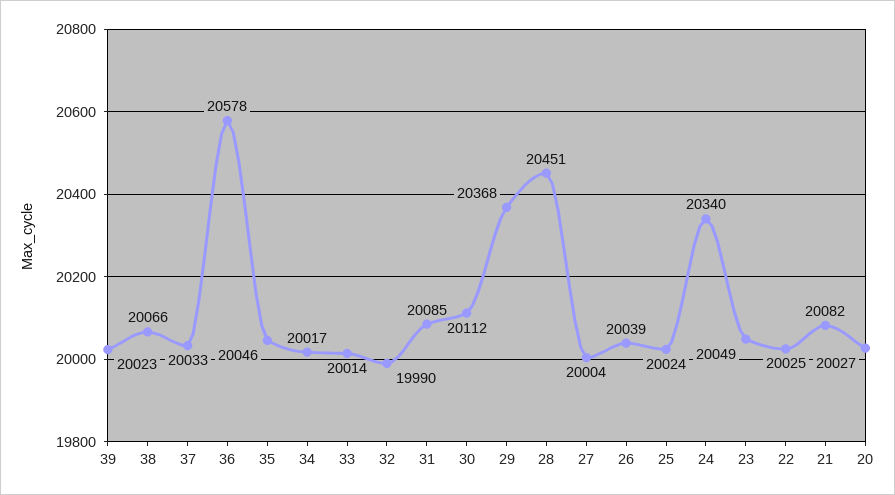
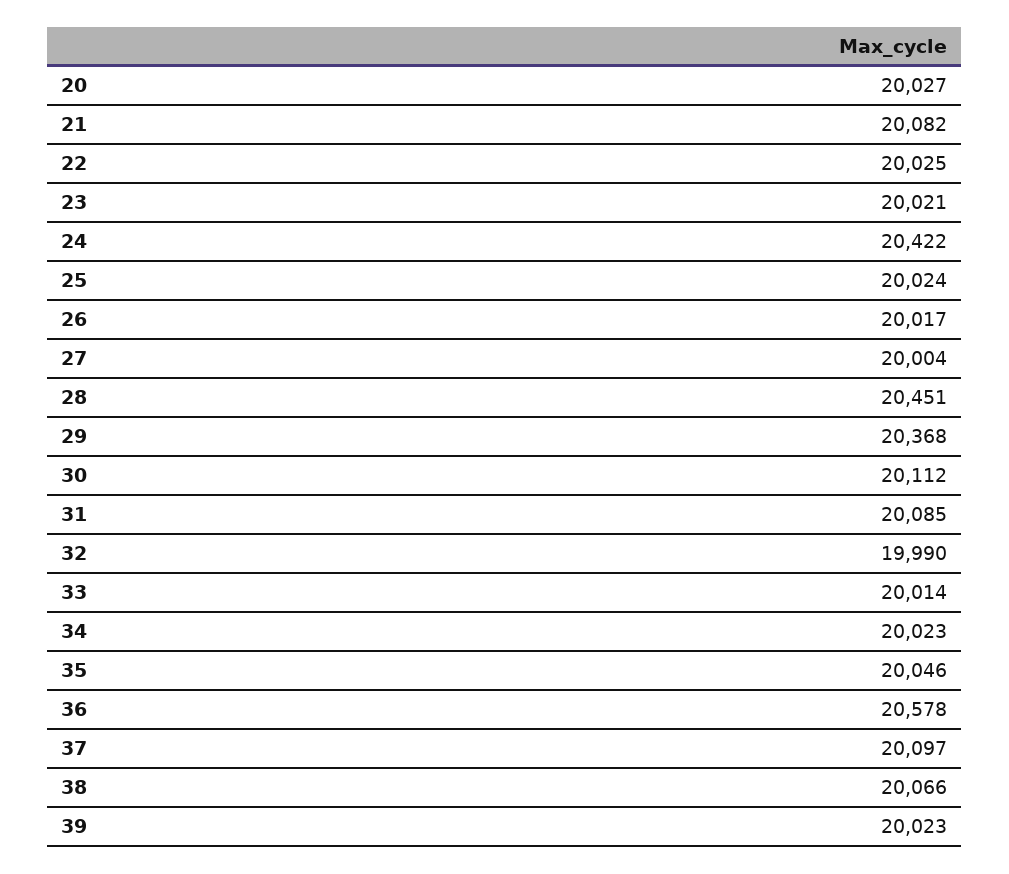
  {
    "39": 20023,
    "38": 20066,
-   "37": 20033,
+   "37": 20097,
    "36": 20578,
    "35": 20046,
-   "34": 20017,
+   "34": 20023,
    "33": 20014,
    "32": 19990,
    "31": 20085,
    "30": 20112,
    "29": 20368,
    "28": 20451,
    "27": 20004,
-   "26": 20039,
+   "26": 20017,
    "25": 20024,
-   "24": 20340,
+   "24": 20422,
-   "23": 20049,
+   "23": 20021,
    "22": 20025,
    "21": 20082,
    "20": 20027
  }

